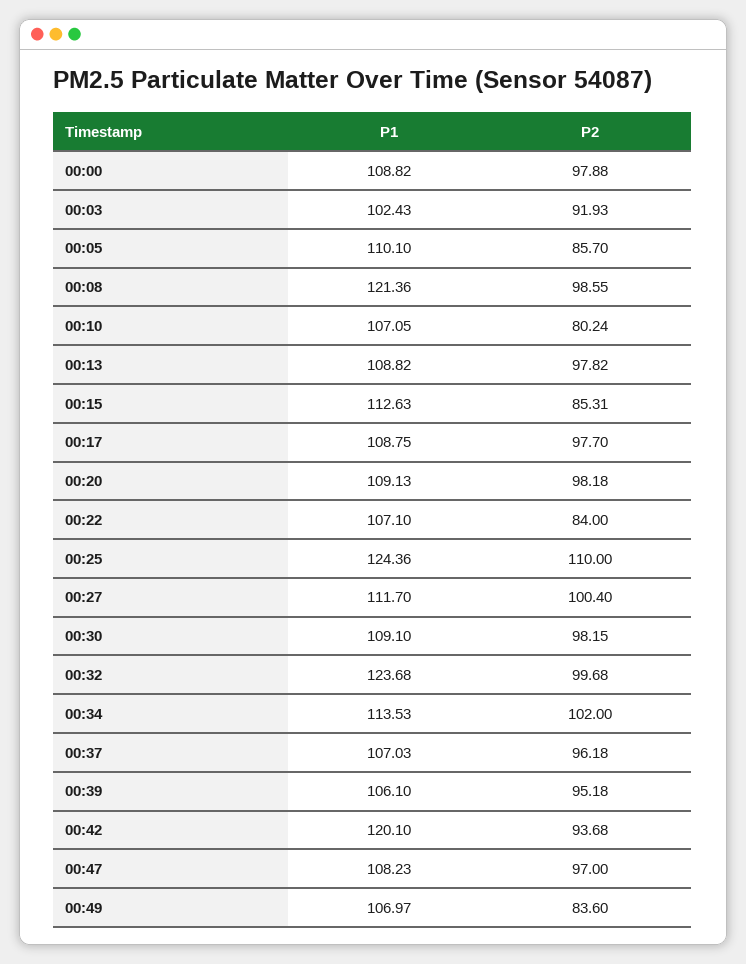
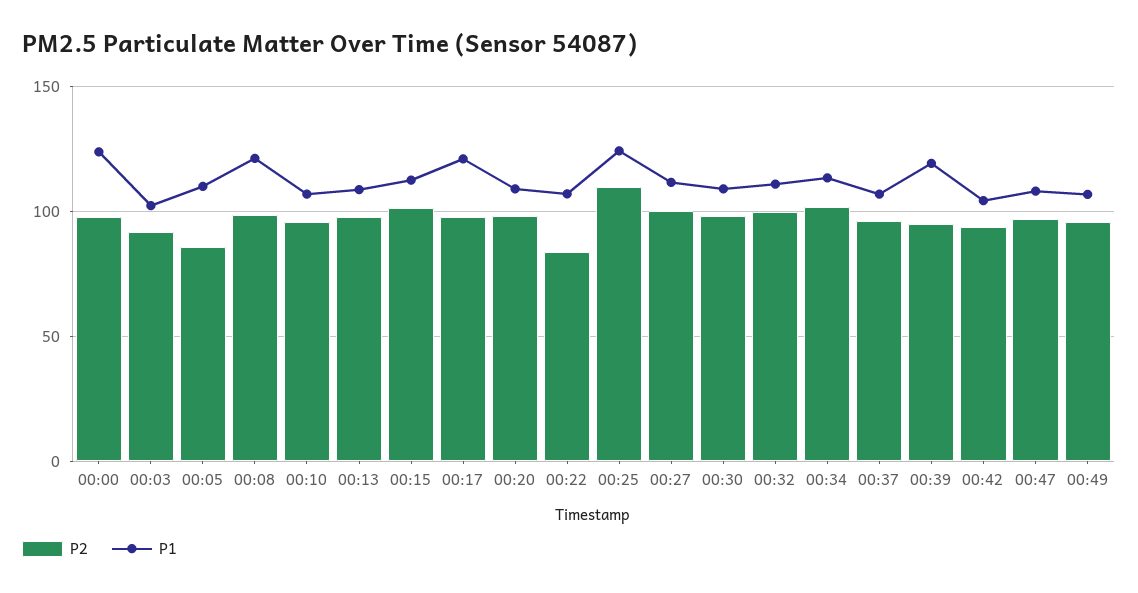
  {
    "P1": {
-     "00:00": 108.82,
+     "00:00": 125,
      "00:03": 102.43,
      "00:05": 110.1,
      "00:08": 121.36,
      "00:10": 107.05,
      "00:13": 108.82,
      "00:15": 112.63,
-     "00:17": 108.75,
+     "00:17": 120,
      "00:20": 109.13,
      "00:22": 107.1,
      "00:25": 124.36,
      "00:27": 111.7,
      "00:30": 109.1,
-     "00:32": 123.68,
+     "00:32": 110,
      "00:34": 113.53,
      "00:37": 107.03,
-     "00:39": 106.1,
+     "00:39": 120,
-     "00:42": 120.1,
+     "00:42": 105,
      "00:47": 108.23,
      "00:49": 106.97
    },
    "P2": {
      "00:00": 97.88,
      "00:03": 91.93,
      "00:05": 85.7,
      "00:08": 98.55,
-     "00:10": 80.24,
+     "00:10": 95,
      "00:13": 97.82,
-     "00:15": 85.31,
+     "00:15": 100,
      "00:17": 97.7,
      "00:20": 98.18,
      "00:22": 84,
      "00:25": 110,
      "00:27": 100.4,
      "00:30": 98.15,
      "00:32": 99.68,
      "00:34": 102,
      "00:37": 96.18,
      "00:39": 95.18,
      "00:42": 93.68,
      "00:47": 97,
-     "00:49": 83.6
+     "00:49": 95
    }
  }

